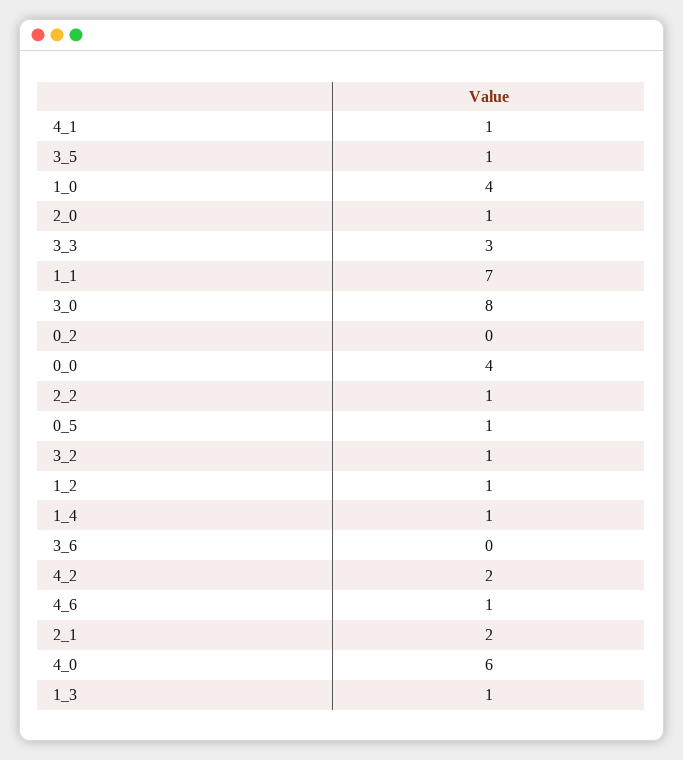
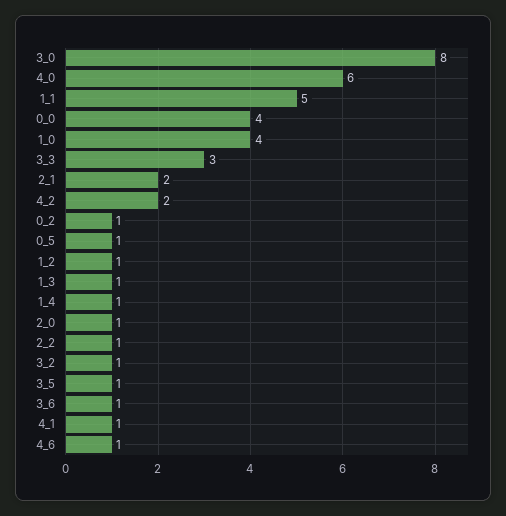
  {
    "4_1": 1,
    "3_5": 1,
    "1_0": 4,
    "2_0": 1,
    "3_3": 3,
-   "1_1": 7,
+   "1_1": 5,
    "3_0": 8,
-   "0_2": 0,
+   "0_2": 1,
    "0_0": 4,
    "2_2": 1,
    "0_5": 1,
    "3_2": 1,
    "1_2": 1,
    "1_4": 1,
-   "3_6": 0,
+   "3_6": 1,
    "4_2": 2,
    "4_6": 1,
    "2_1": 2,
    "4_0": 6,
    "1_3": 1
  }

